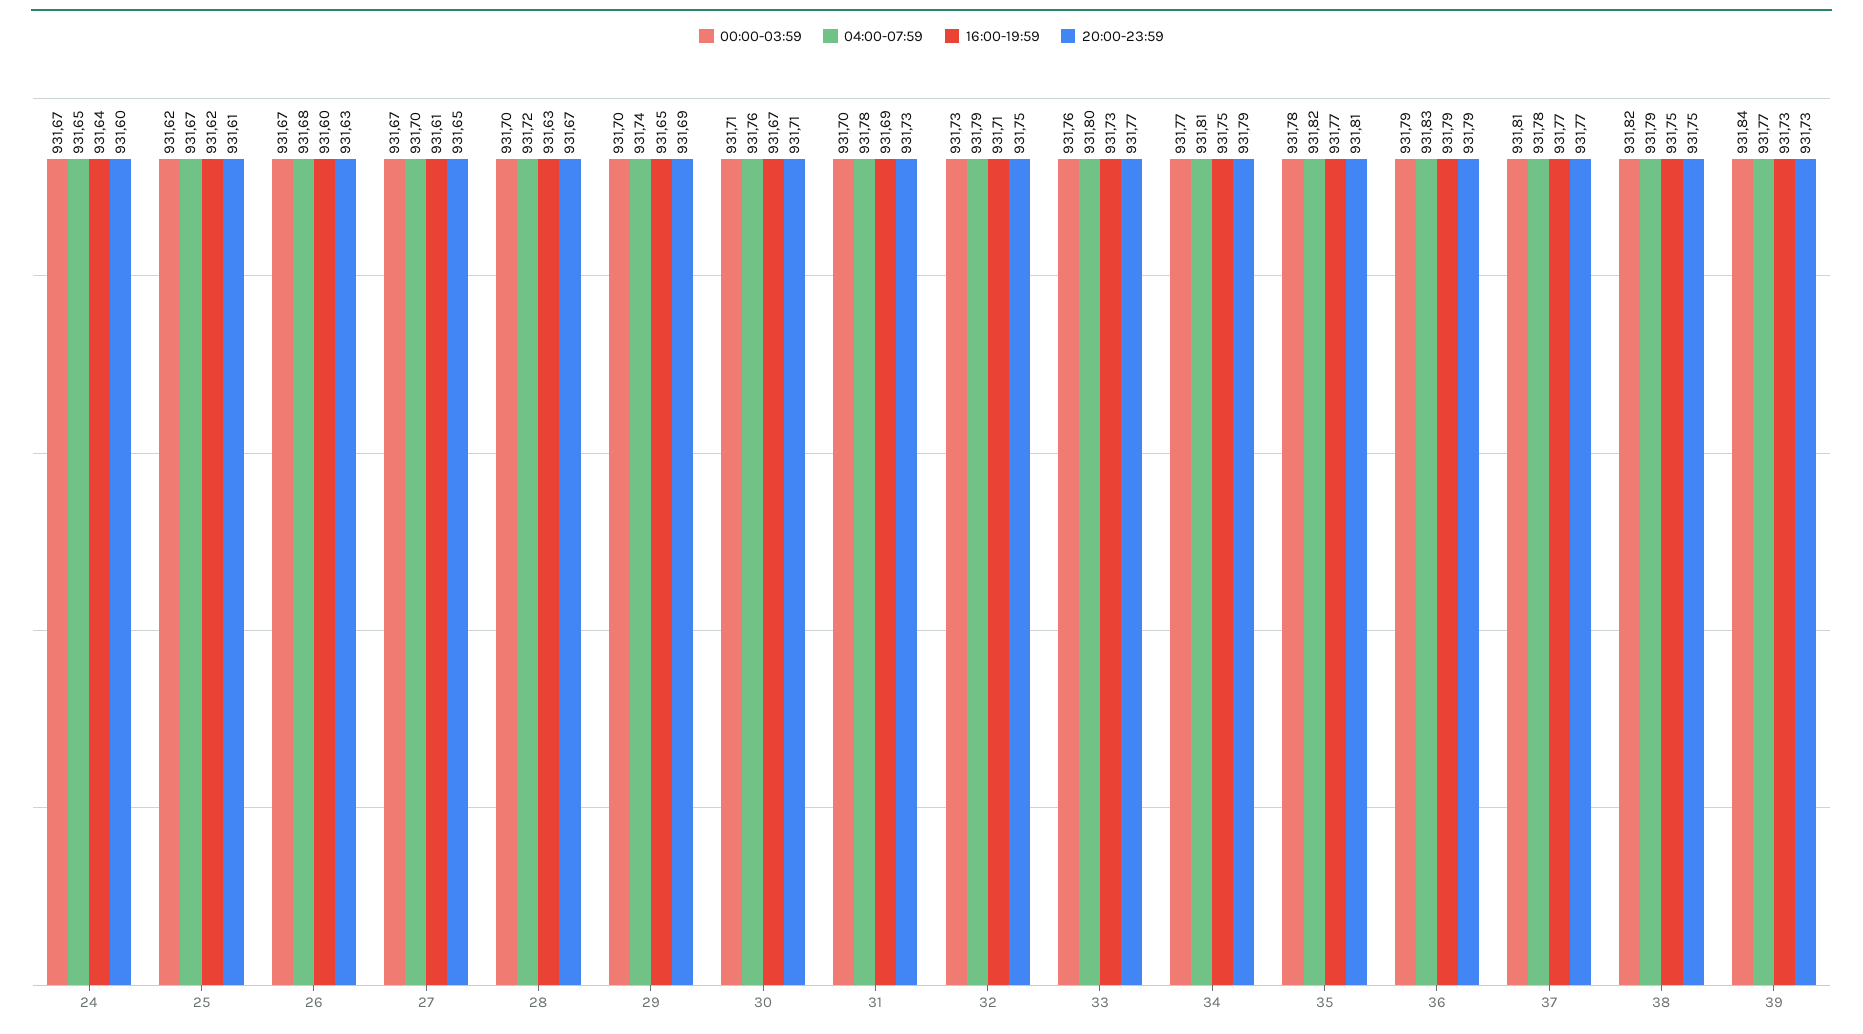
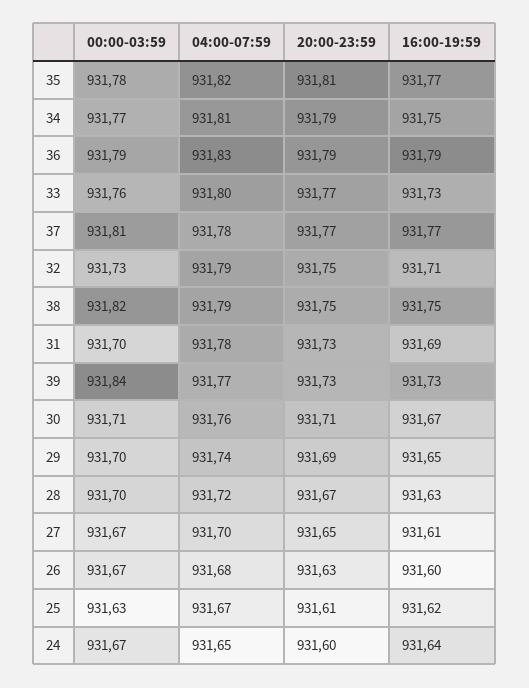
  {
    "00:00-03:59": {
      "24": 931.67,
-     "25": 931.62,
+     "25": 931.63,
      "26": 931.67,
      "27": 931.67,
      "28": 931.7,
      "29": 931.7,
      "30": 931.71,
      "31": 931.7,
      "32": 931.73,
      "33": 931.76,
      "34": 931.77,
      "35": 931.78,
      "36": 931.79,
      "37": 931.81,
      "38": 931.82,
      "39": 931.84
    },
    "04:00-07:59": {
      "24": 931.65,
      "25": 931.67,
      "26": 931.68,
      "27": 931.7,
      "28": 931.72,
      "29": 931.74,
      "30": 931.76,
      "31": 931.78,
      "32": 931.79,
      "33": 931.8,
      "34": 931.81,
      "35": 931.82,
      "36": 931.83,
      "37": 931.78,
      "38": 931.79,
      "39": 931.77
    },
    "16:00-19:59": {
      "24": 931.64,
      "25": 931.62,
      "26": 931.6,
      "27": 931.61,
      "28": 931.63,
      "29": 931.65,
      "30": 931.67,
      "31": 931.69,
      "32": 931.71,
      "33": 931.73,
      "34": 931.75,
      "35": 931.77,
      "36": 931.79,
      "37": 931.77,
      "38": 931.75,
      "39": 931.73
    },
    "20:00-23:59": {
      "24": 931.6,
      "25": 931.61,
      "26": 931.63,
      "27": 931.65,
      "28": 931.67,
      "29": 931.69,
      "30": 931.71,
      "31": 931.73,
      "32": 931.75,
      "33": 931.77,
      "34": 931.79,
      "35": 931.81,
      "36": 931.79,
      "37": 931.77,
      "38": 931.75,
      "39": 931.73
    }
  }

